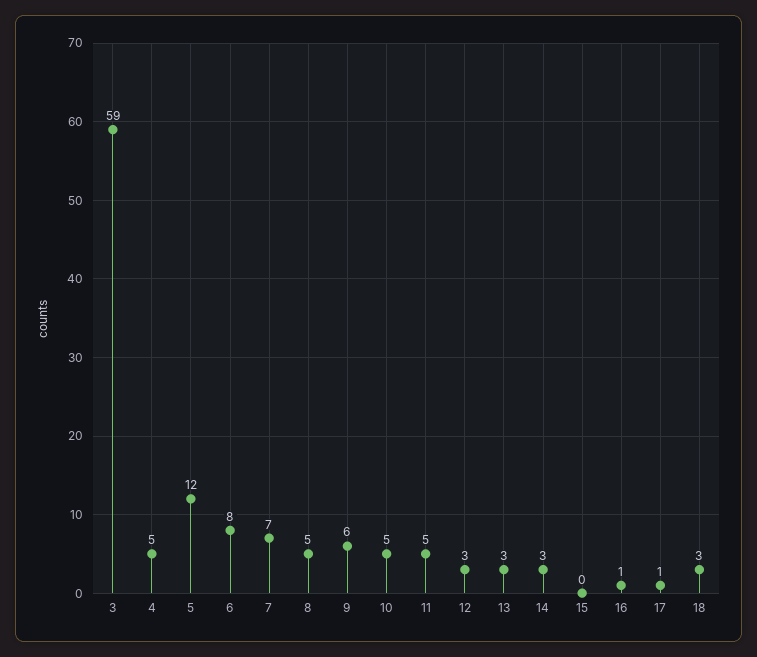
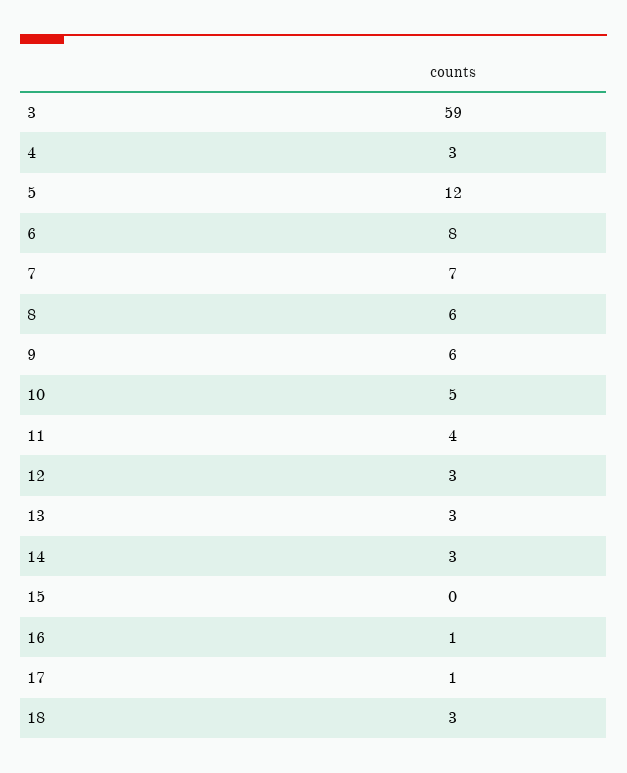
  {
    "3": 59,
-   "4": 5,
+   "4": 3,
    "5": 12,
    "6": 8,
    "7": 7,
-   "8": 5,
+   "8": 6,
    "9": 6,
    "10": 5,
-   "11": 5,
+   "11": 4,
    "12": 3,
    "13": 3,
    "14": 3,
    "15": 0,
    "16": 1,
    "17": 1,
    "18": 3
  }

